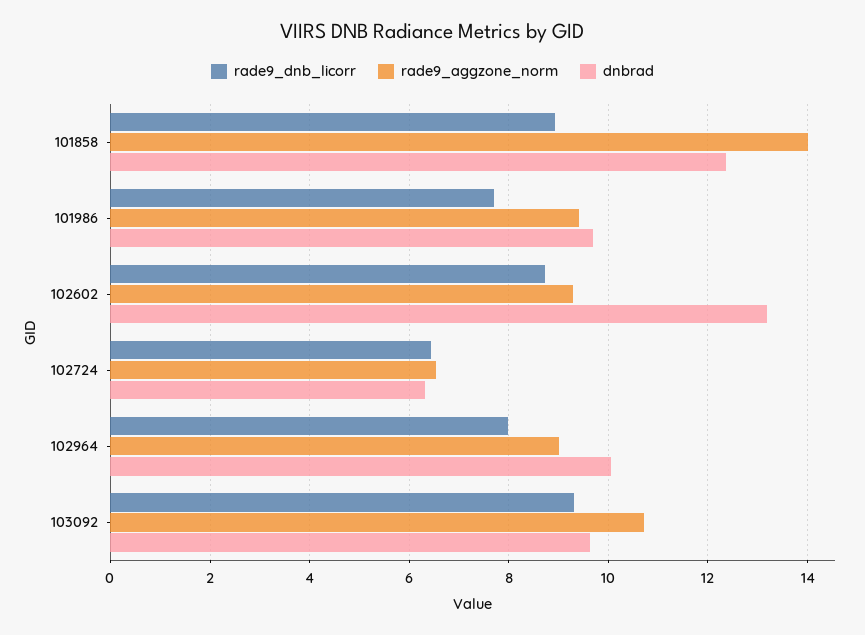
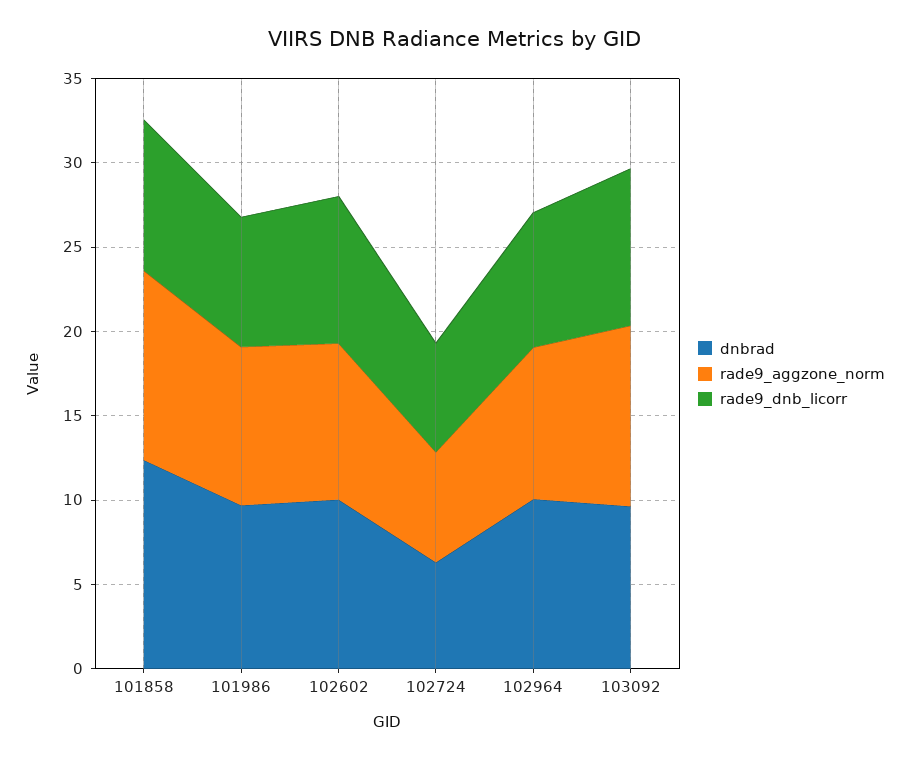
  {
    "rade9_dnb_licorr": {
      "101858": 9,
      "101986": 7.6,
      "102602": 8.8,
      "102724": 6.4,
      "102964": 8,
      "103092": 9.4
    },
    "rade9_aggzone_norm": {
-     "101858": 14,
+     "101858": 11,
      "101986": 9.4,
      "102602": 9.2,
      "102724": 6.6,
      "102964": 9,
      "103092": 10.8
    },
    "dnbrad": {
      "101858": 12.4,
      "101986": 9.6,
-     "102602": 13.2,
+     "102602": 10,
      "102724": 6.4,
      "102964": 10,
      "103092": 9.6
    }
  }

